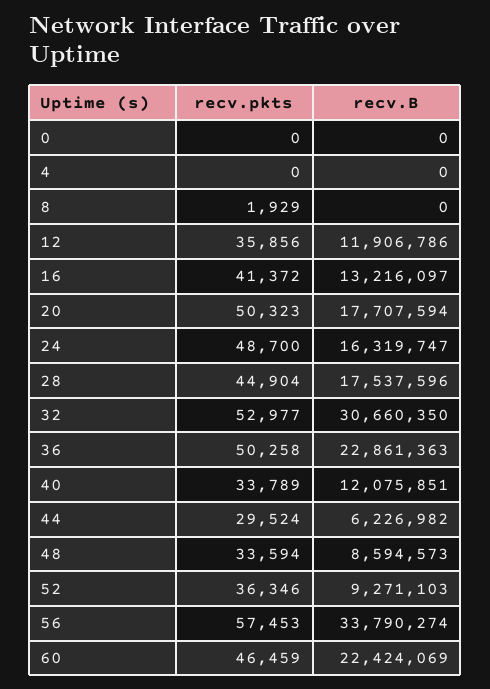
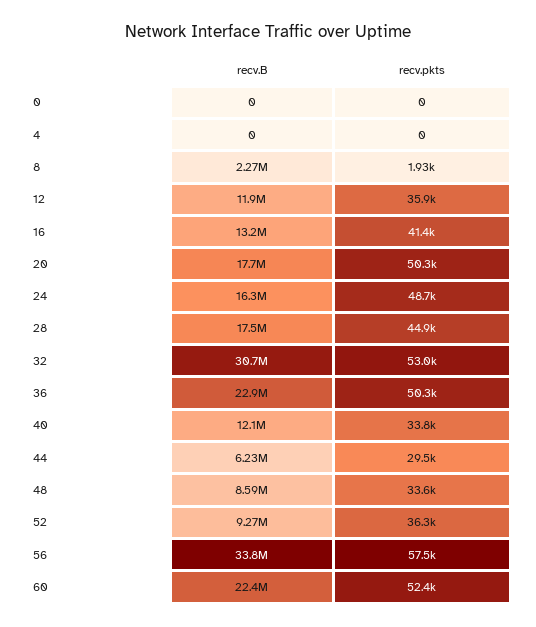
  {
    "recv.pkts": {
      "0": 0,
      "4": 0,
      "8": 1929,
      "12": 35856,
      "16": 41372,
      "20": 50323,
      "24": 48700,
      "28": 44904,
      "32": 52977,
      "36": 50258,
      "40": 33789,
      "44": 29524,
      "48": 33594,
      "52": 36346,
      "56": 57453,
-     "60": 46459
+     "60": 52400
    },
    "recv.B": {
      "0": 0,
      "4": 0,
-     "8": 0,
+     "8": 2270000,
      "12": 11906786,
      "16": 13216097,
      "20": 17707594,
      "24": 16319747,
      "28": 17537596,
      "32": 30660350,
      "36": 22861363,
      "40": 12075851,
      "44": 6226982,
      "48": 8594573,
      "52": 9271103,
      "56": 33790274,
      "60": 22424069
    }
  }

